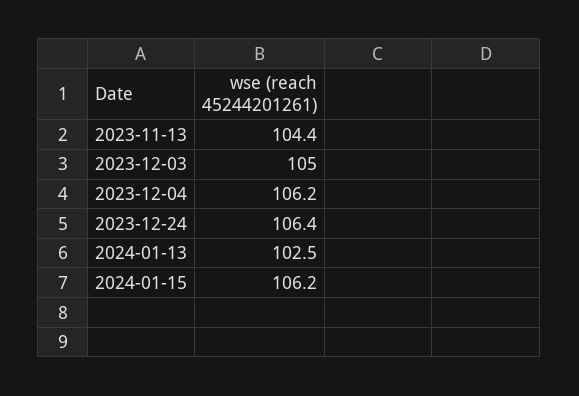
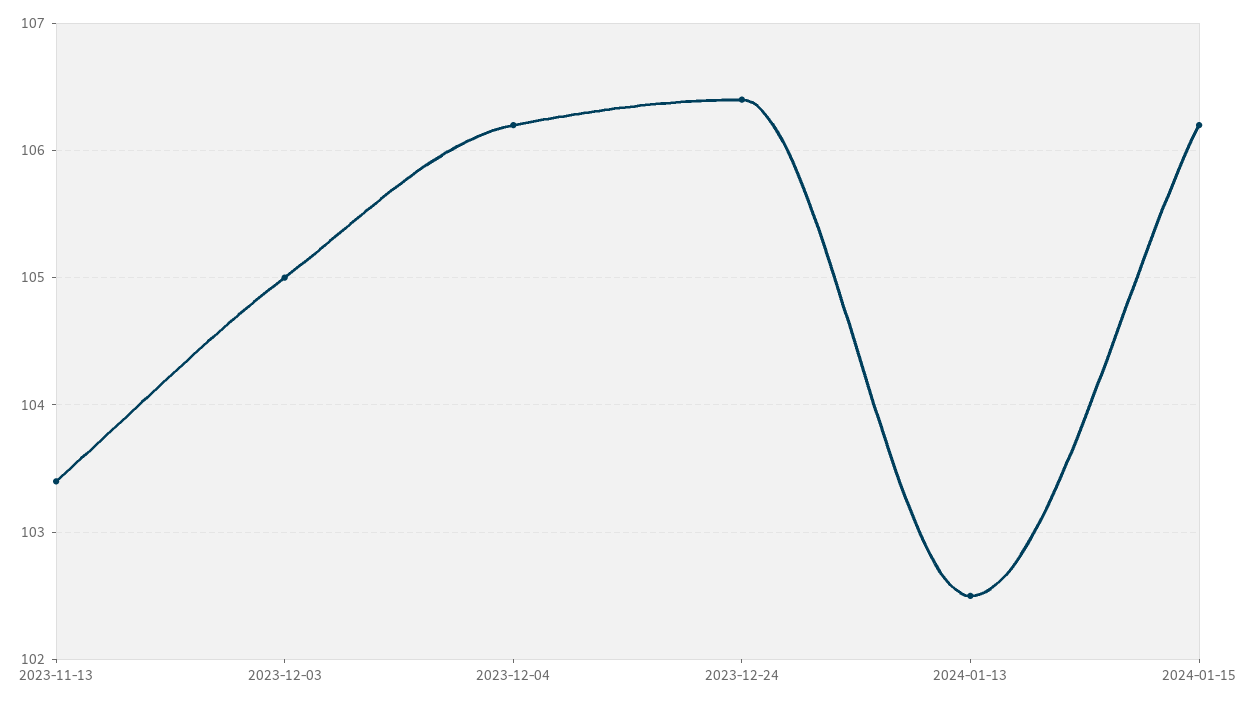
  {
-   "2023-11-13": 104.4,
+   "2023-11-13": 103.4,
    "2023-12-03": 105,
    "2023-12-04": 106.2,
    "2023-12-24": 106.4,
    "2024-01-13": 102.5,
    "2024-01-15": 106.2
  }

